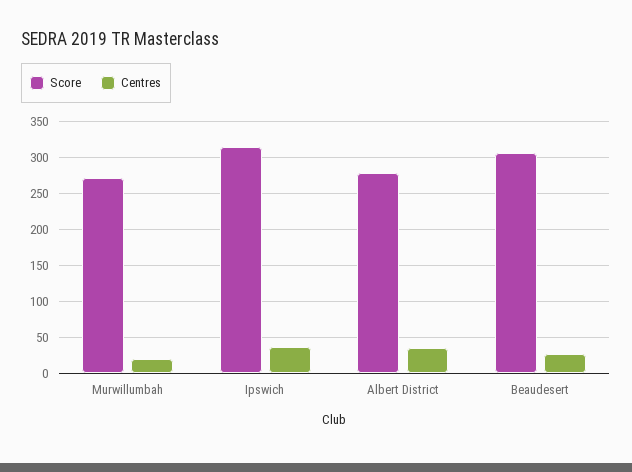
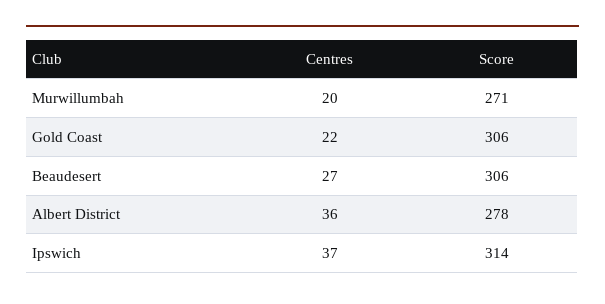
  {
    "Score": {
      "Murwillumbah": 271,
      "Ipswich": 314,
      "Albert District": 278,
-     "Beaudesert": 306
+     "Beaudesert": 306,
+     "Gold Coast": 306
    },
    "Centres": {
      "Murwillumbah": 20,
      "Ipswich": 37,
      "Albert District": 36,
-     "Beaudesert": 27
+     "Beaudesert": 27,
+     "Gold Coast": 22
    }
  }

